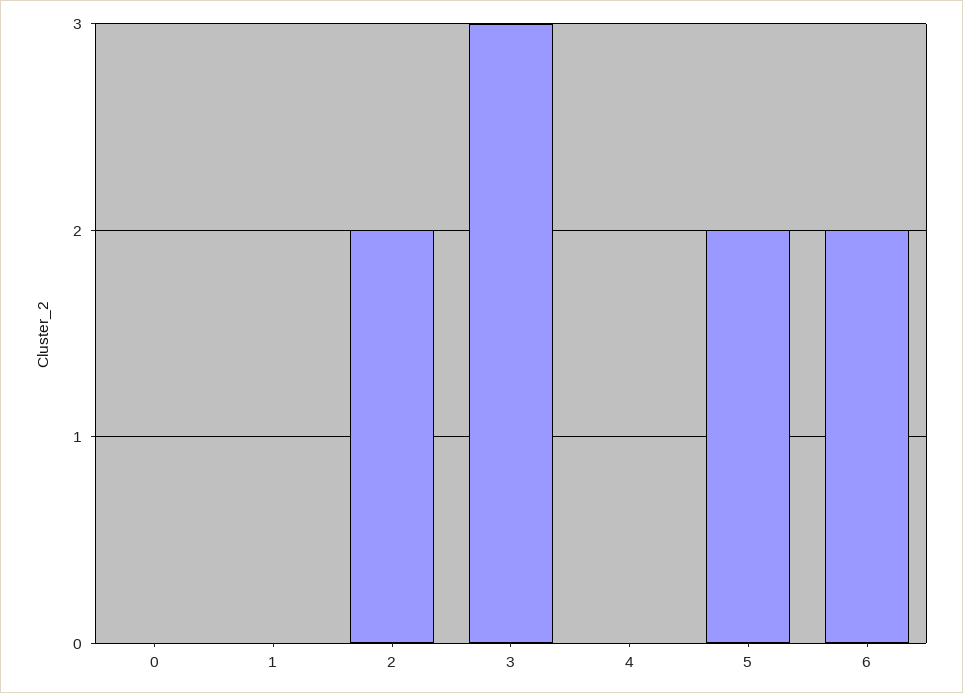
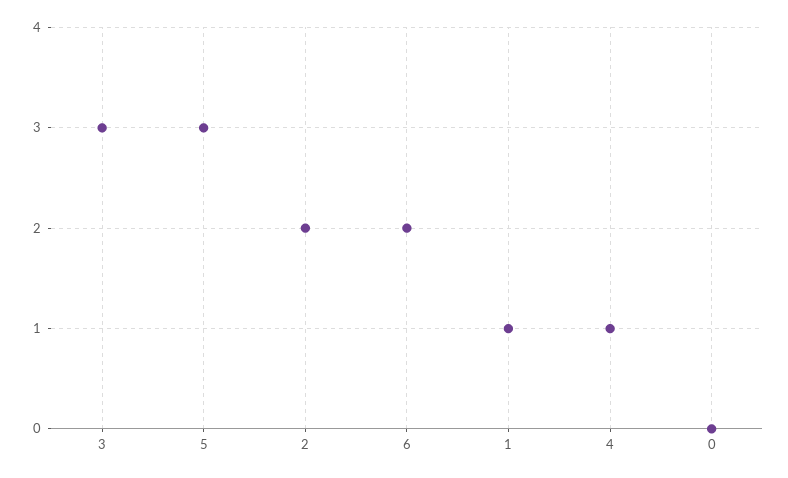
  {
    "0": 0,
-   "1": 0,
+   "1": 1,
    "2": 2,
    "3": 3,
-   "4": 0,
+   "4": 1,
-   "5": 2,
+   "5": 3,
    "6": 2
  }

